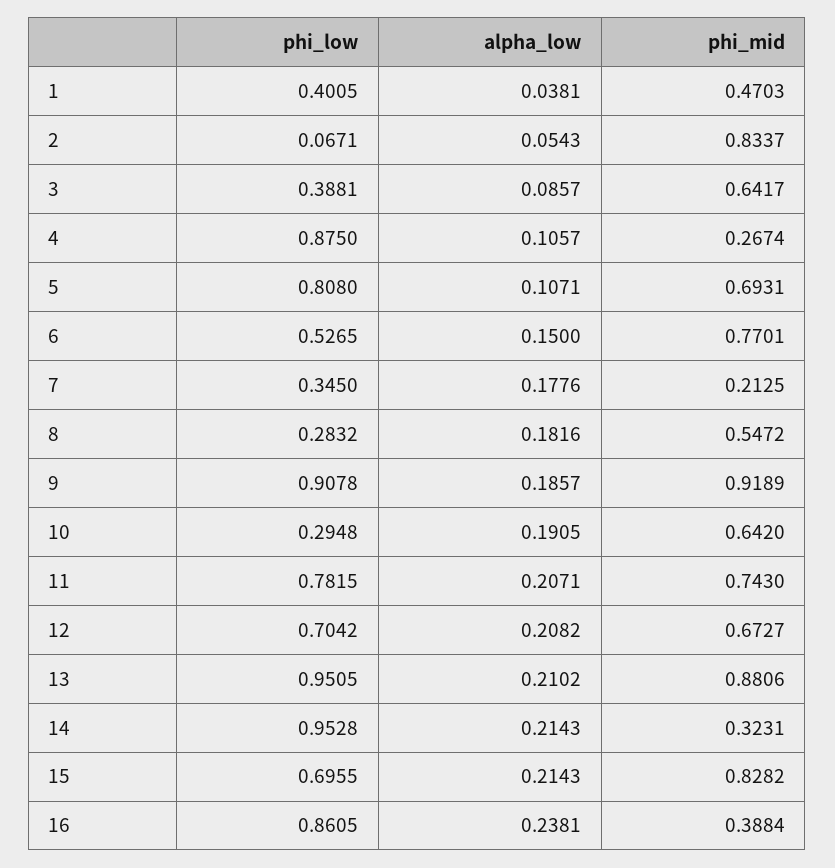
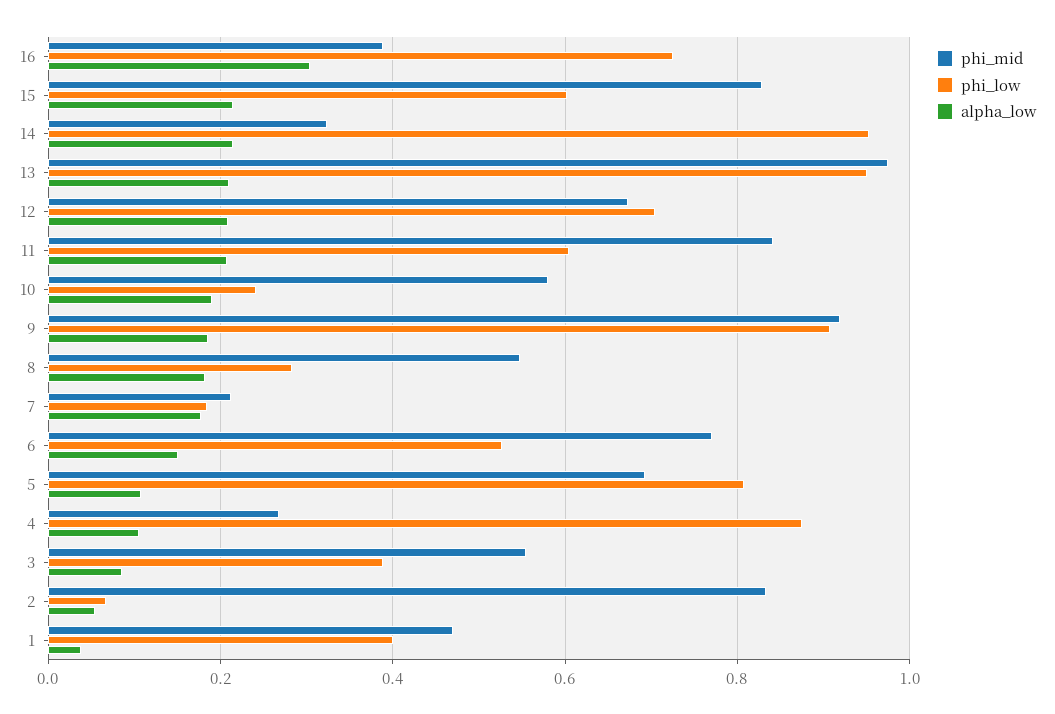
  {
    "phi_low": {
      "1": 0.4005,
      "2": 0.0671,
      "3": 0.3881,
      "4": 0.875,
      "5": 0.808,
      "6": 0.5265,
-     "7": 0.345,
+     "7": 0.18,
      "8": 0.2832,
      "9": 0.9078,
-     "10": 0.2948,
+     "10": 0.24,
-     "11": 0.7815,
+     "11": 0.6,
      "12": 0.7042,
      "13": 0.9505,
      "14": 0.9528,
-     "15": 0.6955,
+     "15": 0.6,
-     "16": 0.8605
+     "16": 0.72
    },
    "alpha_low": {
      "1": 0.0381,
      "2": 0.0543,
      "3": 0.0857,
      "4": 0.1057,
      "5": 0.1071,
      "6": 0.15,
      "7": 0.1776,
      "8": 0.1816,
      "9": 0.1857,
      "10": 0.1905,
      "11": 0.2071,
      "12": 0.2082,
      "13": 0.2102,
      "14": 0.2143,
      "15": 0.2143,
-     "16": 0.2381
+     "16": 0.3
    },
    "phi_mid": {
      "1": 0.4703,
      "2": 0.8337,
-     "3": 0.6417,
+     "3": 0.56,
      "4": 0.2674,
      "5": 0.6931,
      "6": 0.7701,
      "7": 0.2125,
      "8": 0.5472,
      "9": 0.9189,
-     "10": 0.642,
+     "10": 0.58,
-     "11": 0.743,
+     "11": 0.84,
      "12": 0.6727,
-     "13": 0.8806,
+     "13": 0.98,
      "14": 0.3231,
      "15": 0.8282,
      "16": 0.3884
    }
  }

